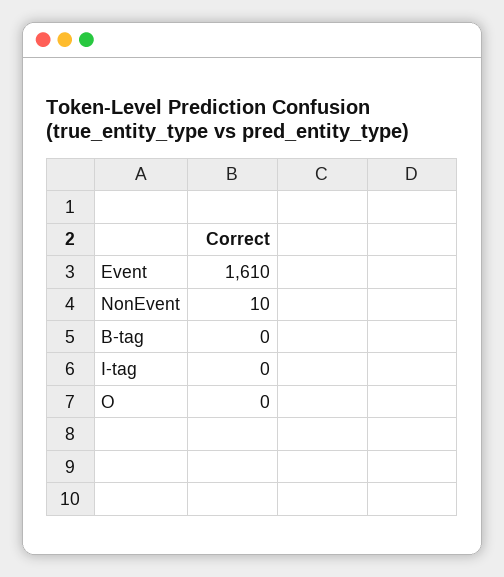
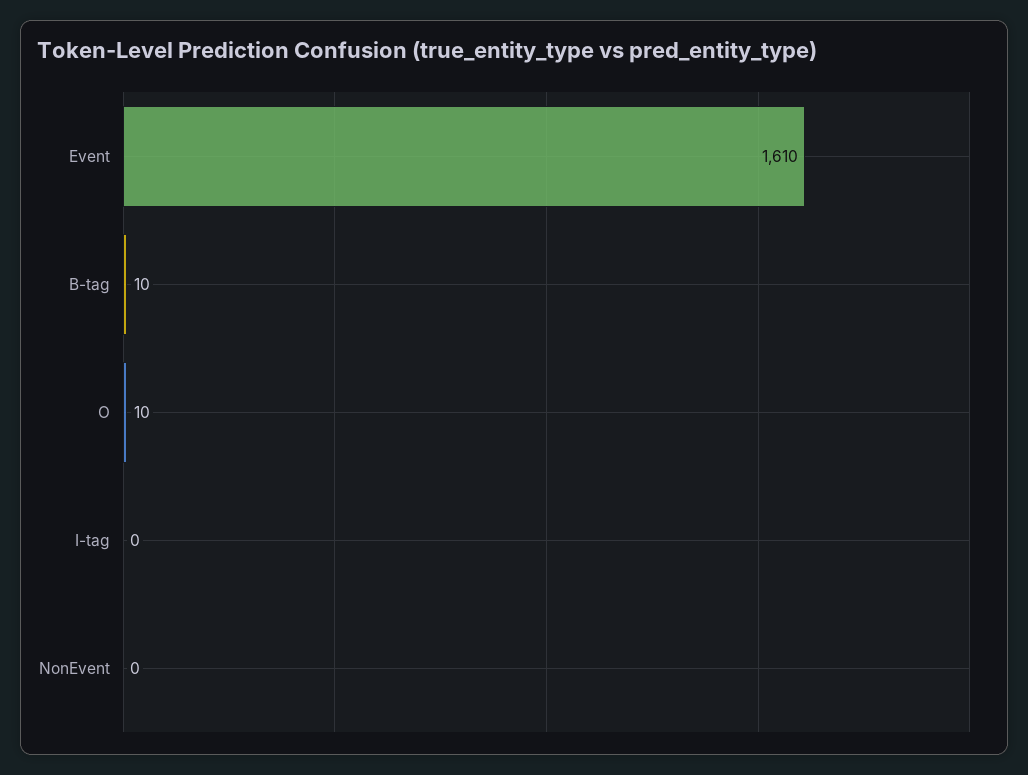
  {
    "Event": 1610,
-   "NonEvent": 10,
+   "NonEvent": 0,
-   "B-tag": 0,
+   "B-tag": 10,
    "I-tag": 0,
-   "O": 0
+   "O": 10
  }

